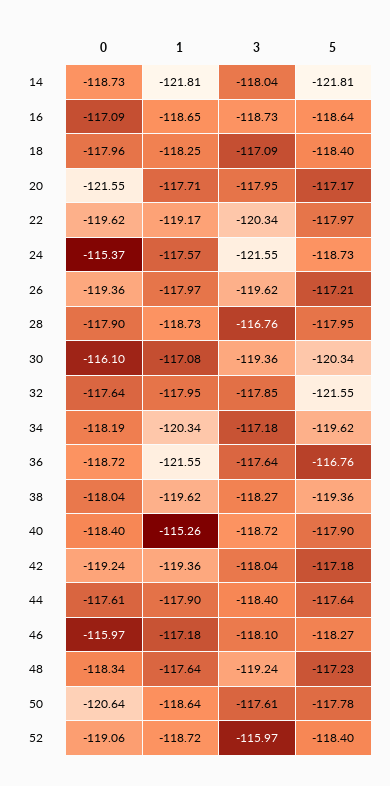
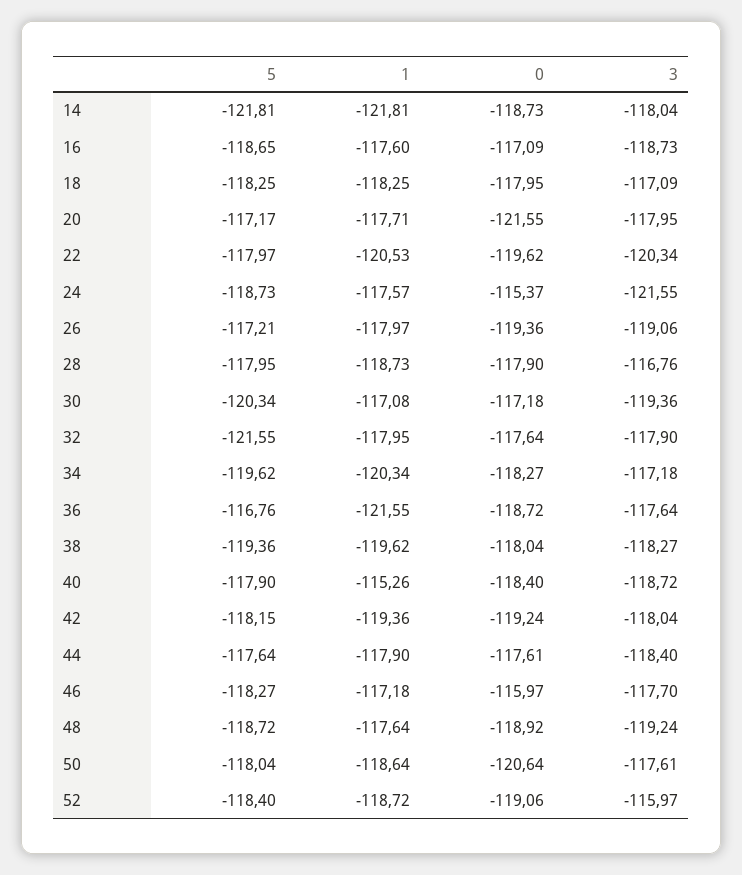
  {
    "0": {
      "14": -118.73,
      "16": -117.09,
-     "18": -117.96,
+     "18": -117.95,
      "20": -121.55,
      "22": -119.62,
      "24": -115.37,
      "26": -119.36,
      "28": -117.9,
-     "30": -116.1,
+     "30": -117.18,
      "32": -117.64,
-     "34": -118.19,
+     "34": -118.27,
      "36": -118.72,
      "38": -118.04,
      "40": -118.4,
      "42": -119.24,
      "44": -117.61,
      "46": -115.97,
-     "48": -118.34,
+     "48": -118.92,
      "50": -120.64,
      "52": -119.06
    },
    "1": {
      "14": -121.81,
-     "16": -118.65,
+     "16": -117.6,
      "18": -118.25,
      "20": -117.71,
-     "22": -119.17,
+     "22": -120.53,
      "24": -117.57,
      "26": -117.97,
      "28": -118.73,
      "30": -117.08,
      "32": -117.95,
      "34": -120.34,
      "36": -121.55,
      "38": -119.62,
      "40": -115.26,
      "42": -119.36,
      "44": -117.9,
      "46": -117.18,
      "48": -117.64,
      "50": -118.64,
      "52": -118.72
    },
    "3": {
      "14": -118.04,
      "16": -118.73,
      "18": -117.09,
      "20": -117.95,
      "22": -120.34,
      "24": -121.55,
-     "26": -119.62,
+     "26": -119.06,
      "28": -116.76,
      "30": -119.36,
-     "32": -117.85,
+     "32": -117.9,
      "34": -117.18,
      "36": -117.64,
      "38": -118.27,
      "40": -118.72,
      "42": -118.04,
      "44": -118.4,
-     "46": -118.1,
+     "46": -117.7,
      "48": -119.24,
      "50": -117.61,
      "52": -115.97
    },
    "5": {
      "14": -121.81,
-     "16": -118.64,
+     "16": -118.65,
-     "18": -118.4,
+     "18": -118.25,
      "20": -117.17,
      "22": -117.97,
      "24": -118.73,
      "26": -117.21,
      "28": -117.95,
      "30": -120.34,
      "32": -121.55,
      "34": -119.62,
      "36": -116.76,
      "38": -119.36,
      "40": -117.9,
-     "42": -117.18,
+     "42": -118.15,
      "44": -117.64,
      "46": -118.27,
-     "48": -117.23,
+     "48": -118.72,
-     "50": -117.78,
+     "50": -118.04,
      "52": -118.4
    }
  }

